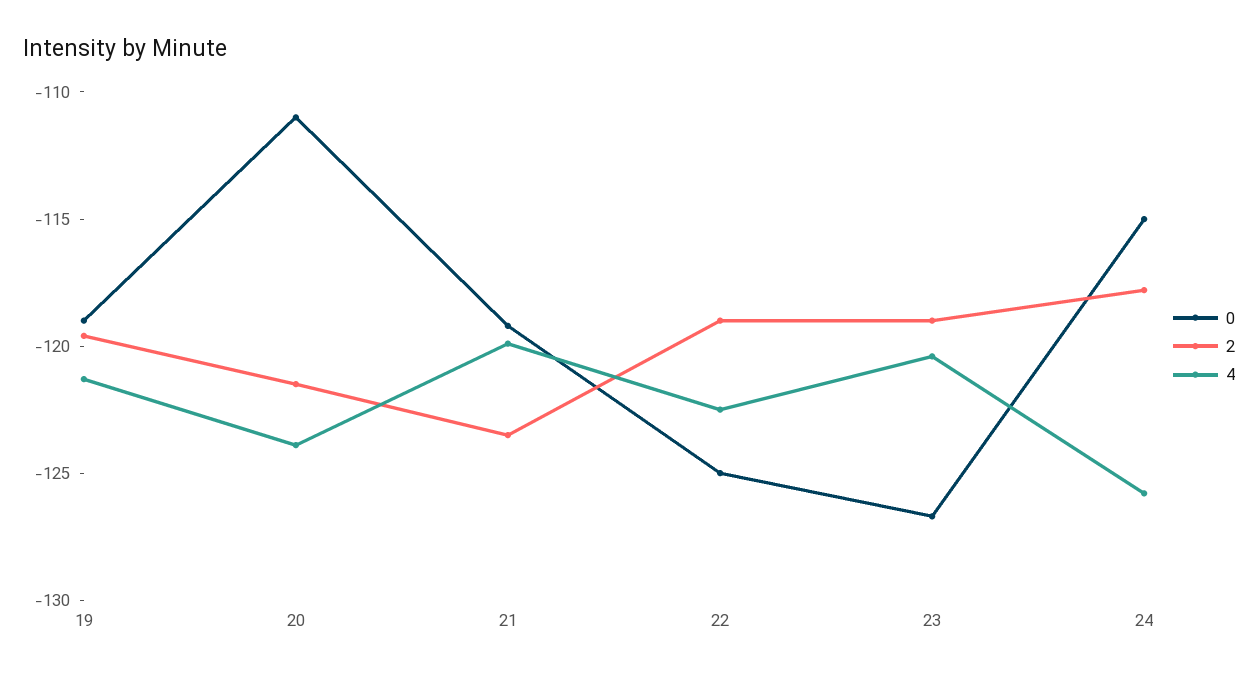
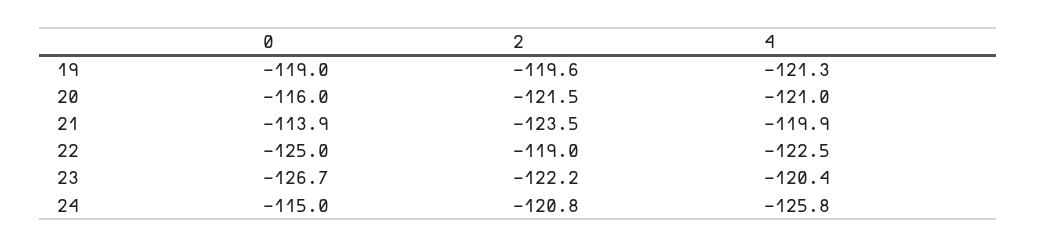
  {
    "0": {
      "19": -119,
-     "20": -111,
+     "20": -116,
-     "21": -119,
+     "21": -113.9,
      "22": -125,
      "23": -126.7,
      "24": -115
    },
    "2": {
      "19": -119.6,
      "20": -121.5,
      "21": -123.5,
      "22": -119,
-     "23": -119,
+     "23": -122.2,
-     "24": -118
+     "24": -120.8
    },
    "4": {
      "19": -121.3,
-     "20": -124,
+     "20": -121,
      "21": -119.9,
      "22": -122.5,
      "23": -120.4,
      "24": -125.8
    }
  }

